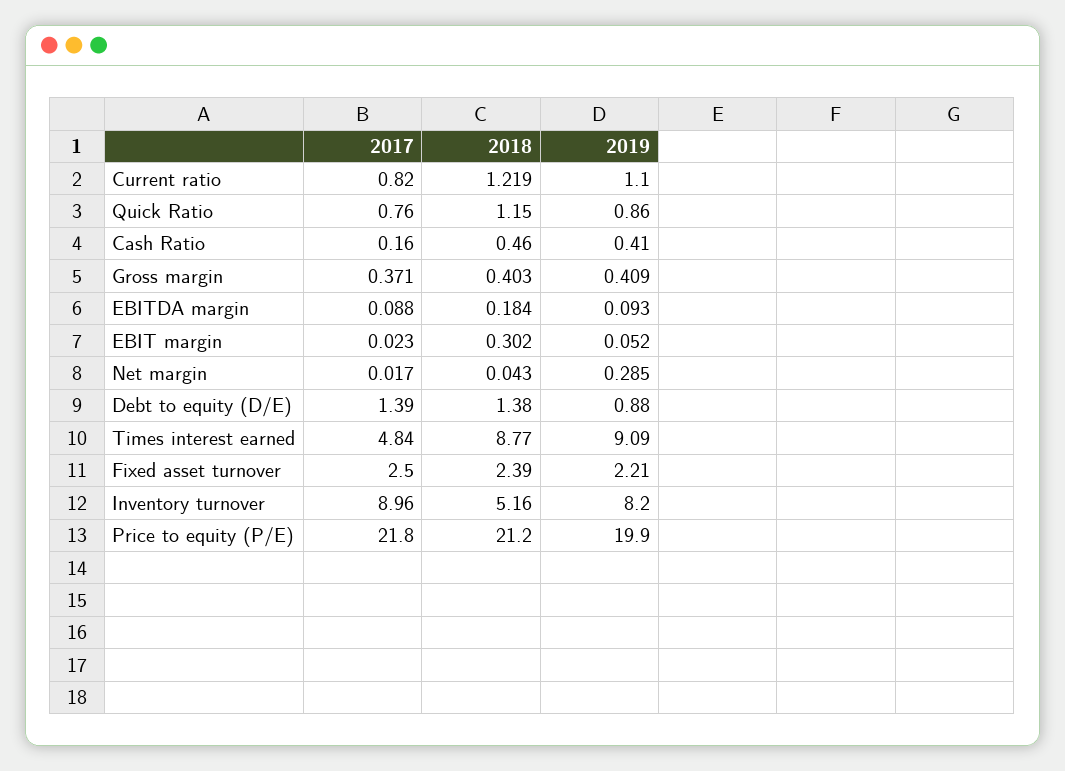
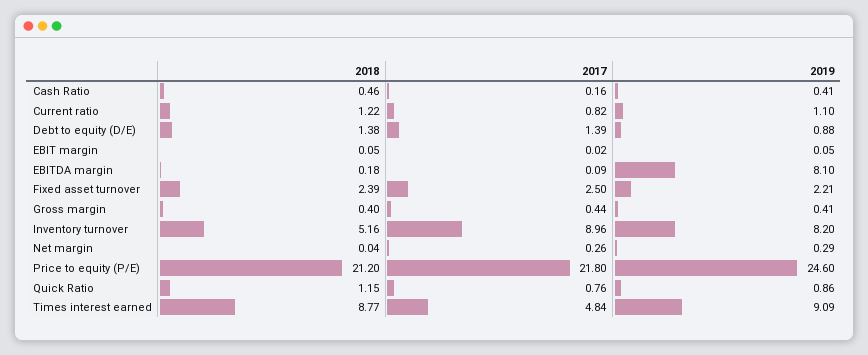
  {
    "2017": {
      "Current ratio": 0.82,
      "Quick Ratio": 0.76,
      "Cash Ratio": 0.16,
-     "Gross margin": 0.371,
+     "Gross margin": 0.44,
      "EBITDA margin": 0.088,
      "EBIT margin": 0.023,
-     "Net margin": 0.017,
+     "Net margin": 0.26,
      "Debt to equity (D/E)": 1.39,
      "Times interest earned": 4.84,
      "Fixed asset turnover": 2.5,
      "Inventory turnover": 8.96,
      "Price to equity (P/E)": 21.8
    },
    "2018": {
      "Current ratio": 1.219,
      "Quick Ratio": 1.15,
      "Cash Ratio": 0.46,
      "Gross margin": 0.403,
      "EBITDA margin": 0.184,
-     "EBIT margin": 0.302,
+     "EBIT margin": 0.05,
      "Net margin": 0.043,
      "Debt to equity (D/E)": 1.38,
      "Times interest earned": 8.77,
      "Fixed asset turnover": 2.39,
      "Inventory turnover": 5.16,
      "Price to equity (P/E)": 21.2
    },
    "2019": {
      "Current ratio": 1.1,
      "Quick Ratio": 0.86,
      "Cash Ratio": 0.41,
      "Gross margin": 0.409,
-     "EBITDA margin": 0.093,
+     "EBITDA margin": 8.1,
      "EBIT margin": 0.052,
      "Net margin": 0.285,
      "Debt to equity (D/E)": 0.88,
      "Times interest earned": 9.09,
      "Fixed asset turnover": 2.21,
      "Inventory turnover": 8.2,
-     "Price to equity (P/E)": 19.9
+     "Price to equity (P/E)": 24.6
    }
  }

